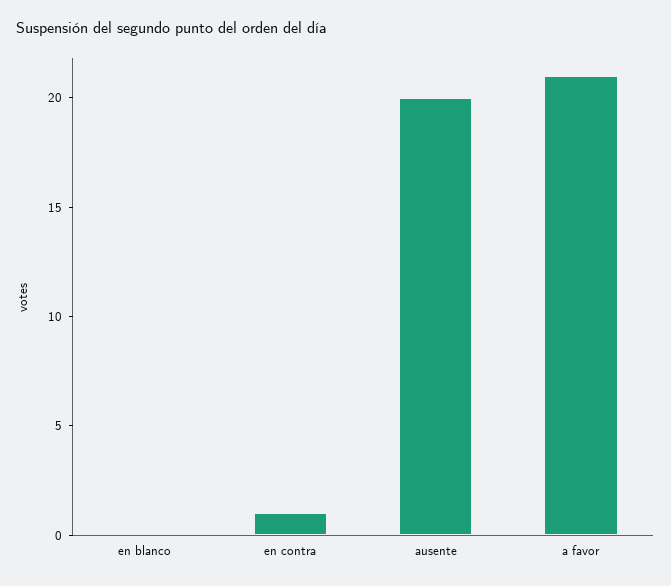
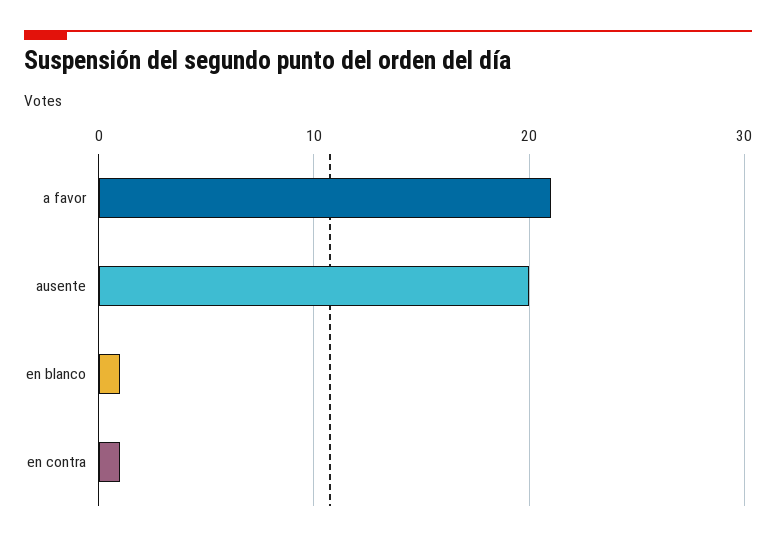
  {
-   "en blanco": 0,
+   "en blanco": 1,
    "en contra": 1,
    "ausente": 20,
    "a favor": 21
  }

